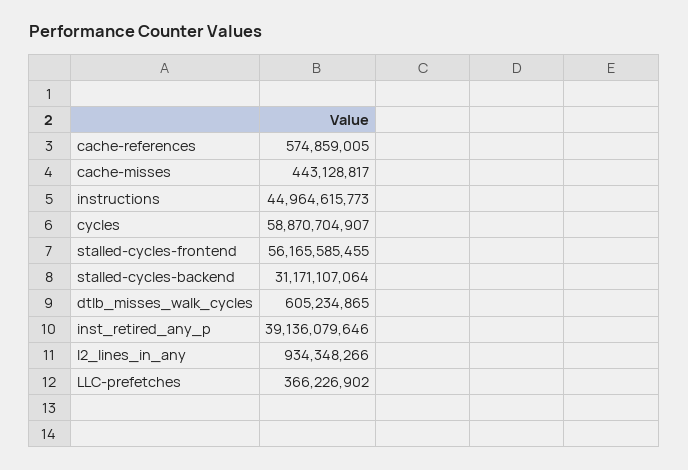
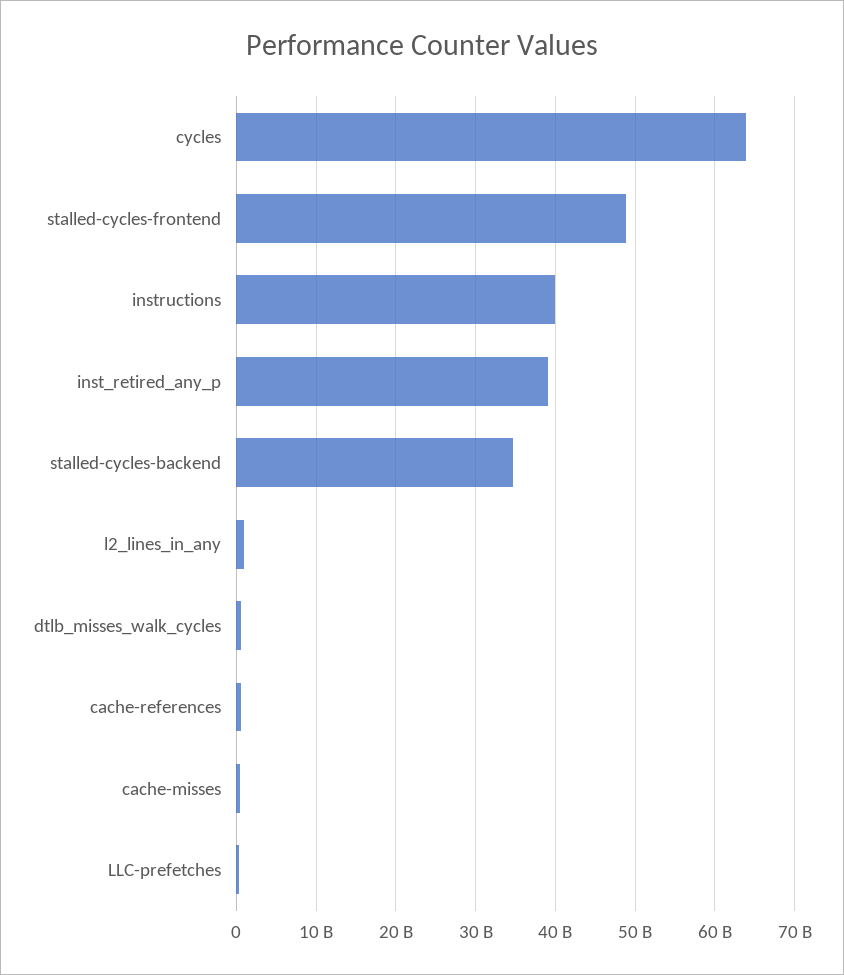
  {
    "cache-references": 574859005,
    "cache-misses": 443128817,
-   "instructions": 44964615773,
+   "instructions": 40000000000,
-   "cycles": 58870704907,
+   "cycles": 64000000000,
-   "stalled-cycles-frontend": 56165585455,
+   "stalled-cycles-frontend": 49000000000,
-   "stalled-cycles-backend": 31171107064,
+   "stalled-cycles-backend": 35000000000,
    "dtlb_misses_walk_cycles": 605234865,
    "inst_retired_any_p": 39136079646,
    "l2_lines_in_any": 934348266,
    "LLC-prefetches": 366226902
  }

